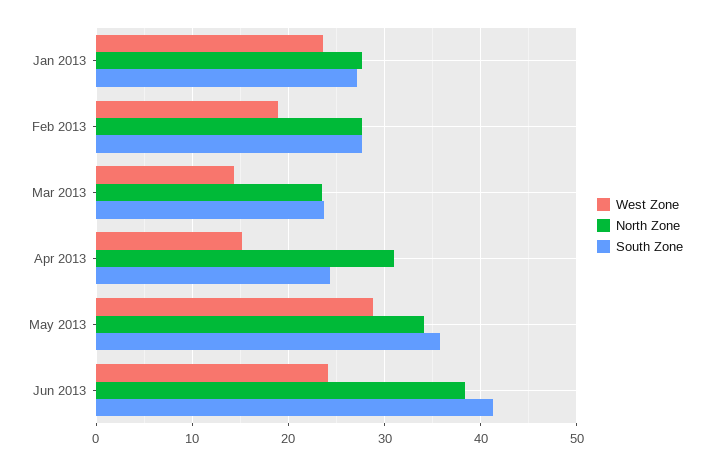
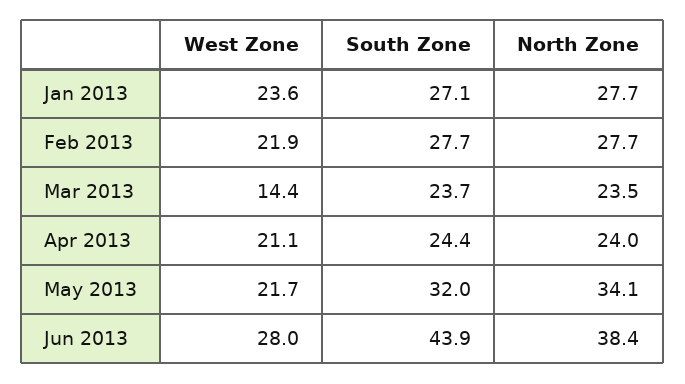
  {
    "West Zone": {
      "Jan 2013": 23.6,
-     "Feb 2013": 19,
+     "Feb 2013": 21.9,
      "Mar 2013": 14.4,
-     "Apr 2013": 15,
+     "Apr 2013": 21.1,
-     "May 2013": 29,
+     "May 2013": 21.7,
-     "Jun 2013": 24
+     "Jun 2013": 28
    },
    "North Zone": {
      "Jan 2013": 27.7,
      "Feb 2013": 27.7,
      "Mar 2013": 23.5,
-     "Apr 2013": 31,
+     "Apr 2013": 24,
      "May 2013": 34.1,
      "Jun 2013": 38.4
    },
    "South Zone": {
      "Jan 2013": 27.1,
      "Feb 2013": 27.7,
      "Mar 2013": 23.7,
      "Apr 2013": 24.4,
-     "May 2013": 36,
+     "May 2013": 32,
-     "Jun 2013": 41
+     "Jun 2013": 43.9
    }
  }

